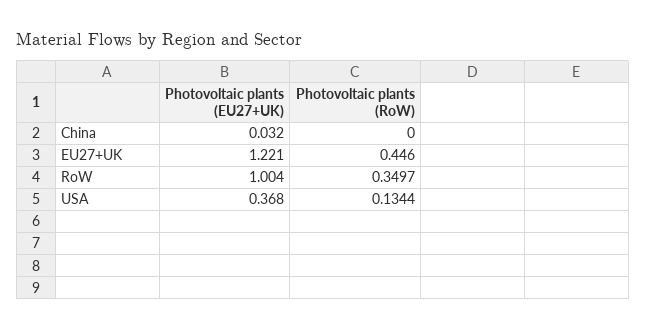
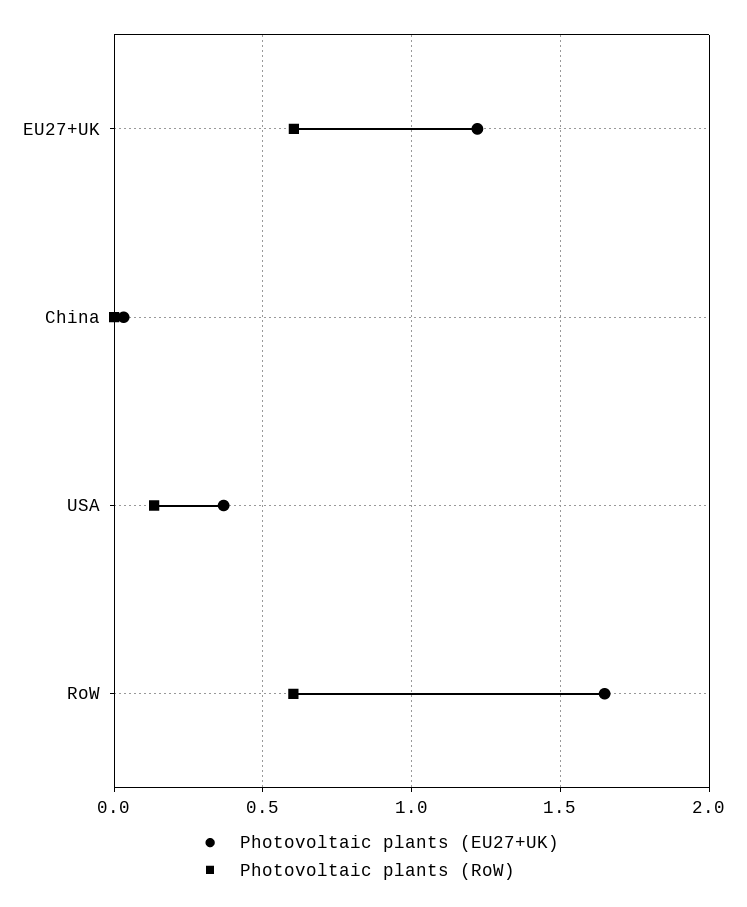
  {
    "Photovoltaic plants (EU27+UK)": {
      "China": 0.032,
      "EU27+UK": 1.221,
-     "RoW": 1.004,
+     "RoW": 1.65,
      "USA": 0.368
    },
    "Photovoltaic plants (RoW)": {
      "China": 0,
-     "EU27+UK": 0.446,
+     "EU27+UK": 0.6,
-     "RoW": 0.3497,
+     "RoW": 0.6,
      "USA": 0.1344
    }
  }

